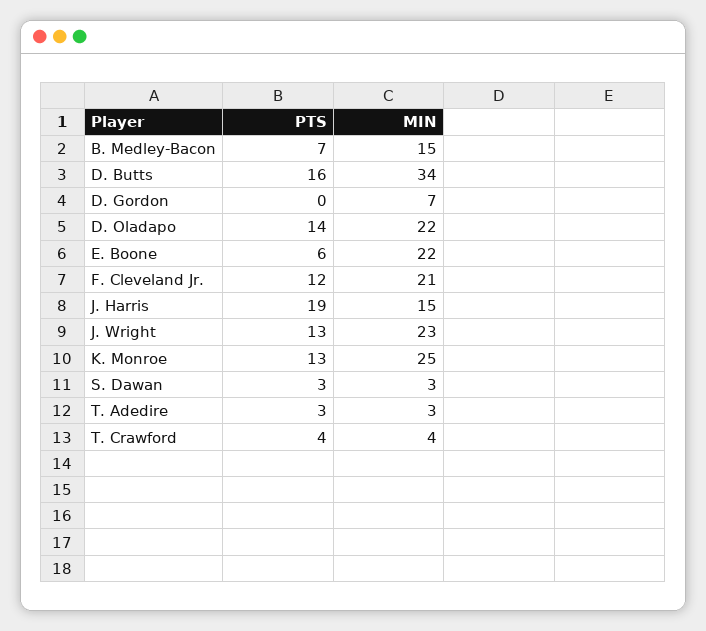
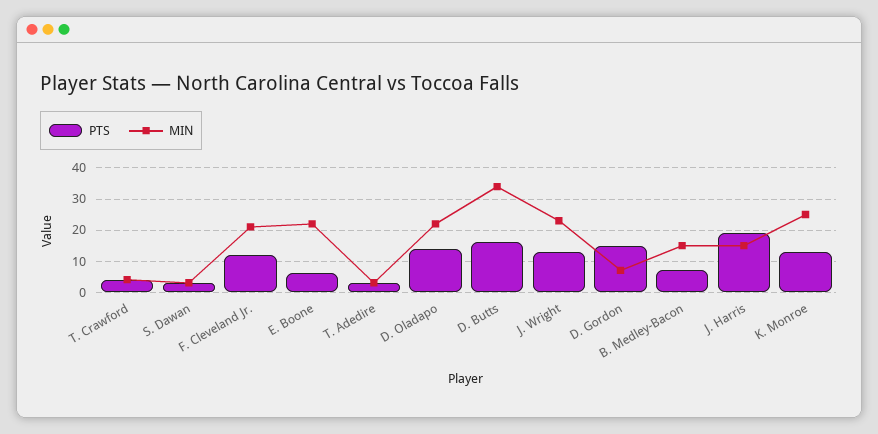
  {
    "PTS": {
      "B. Medley-Bacon": 7,
      "D. Butts": 16,
-     "D. Gordon": 0,
+     "D. Gordon": 15,
      "D. Oladapo": 14,
      "E. Boone": 6,
      "F. Cleveland Jr.": 12,
      "J. Harris": 19,
      "J. Wright": 13,
      "K. Monroe": 13,
      "S. Dawan": 3,
      "T. Adedire": 3,
      "T. Crawford": 4
    },
    "MIN": {
      "B. Medley-Bacon": 15,
      "D. Butts": 34,
      "D. Gordon": 7,
      "D. Oladapo": 22,
      "E. Boone": 22,
      "F. Cleveland Jr.": 21,
      "J. Harris": 15,
      "J. Wright": 23,
      "K. Monroe": 25,
      "S. Dawan": 3,
      "T. Adedire": 3,
      "T. Crawford": 4
    }
  }

